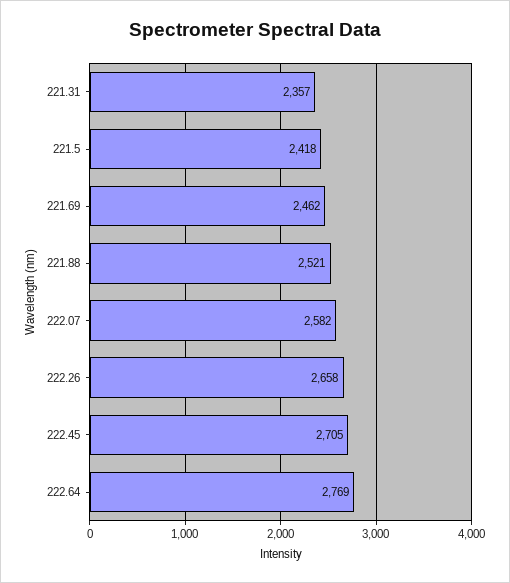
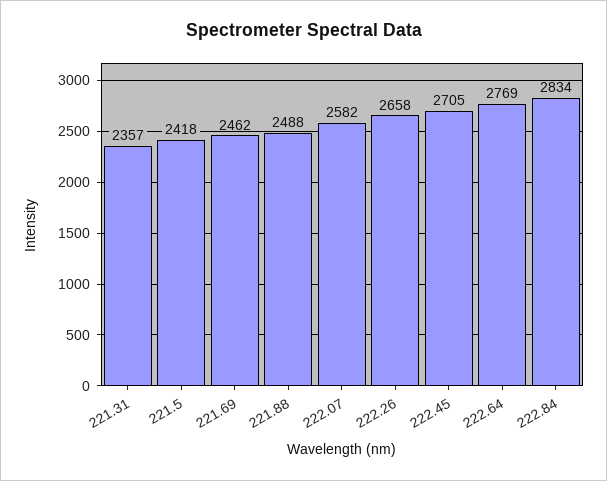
  {
    "221.31": 2357,
    "221.5": 2418,
    "221.69": 2462,
-   "221.88": 2521,
+   "221.88": 2488,
    "222.07": 2582,
    "222.26": 2658,
    "222.45": 2705,
-   "222.64": 2769
+   "222.64": 2769,
+   "222.84": 2834
  }

